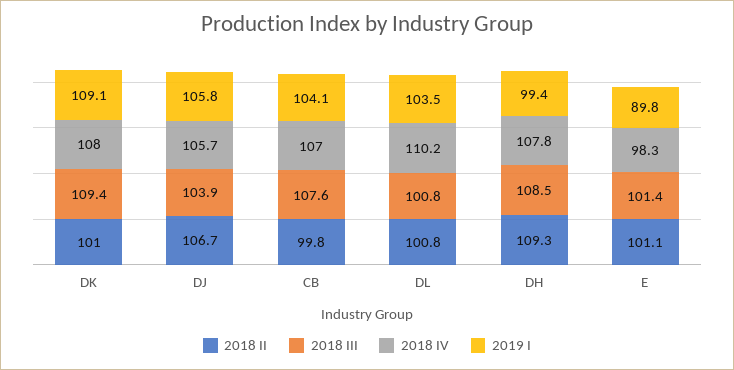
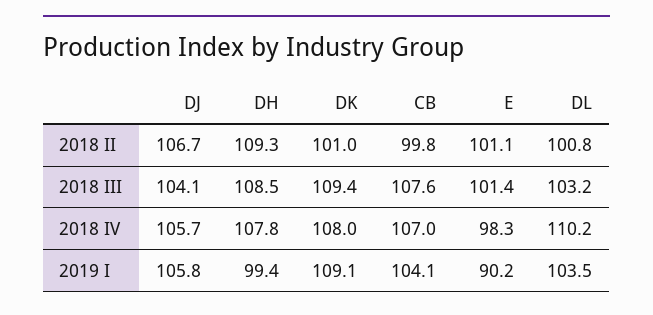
  {
    "2018 II": {
      "DK": 101,
      "DJ": 106.7,
      "CB": 99.8,
      "DL": 100.8,
      "DH": 109.3,
      "E": 101.1
    },
    "2018 III": {
      "DK": 109.4,
-     "DJ": 103.9,
+     "DJ": 104.1,
      "CB": 107.6,
-     "DL": 100.8,
+     "DL": 103.2,
      "DH": 108.5,
      "E": 101.4
    },
    "2018 IV": {
      "DK": 108,
      "DJ": 105.7,
      "CB": 107,
      "DL": 110.2,
      "DH": 107.8,
      "E": 98.3
    },
    "2019 I": {
      "DK": 109.1,
      "DJ": 105.8,
      "CB": 104.1,
      "DL": 103.5,
      "DH": 99.4,
-     "E": 89.8
+     "E": 90.2
    }
  }

